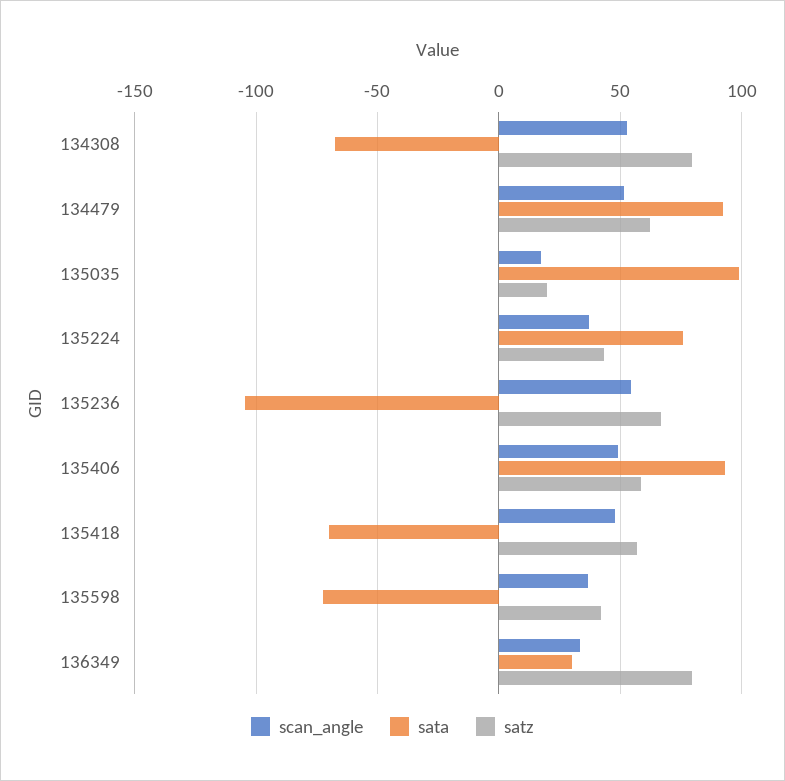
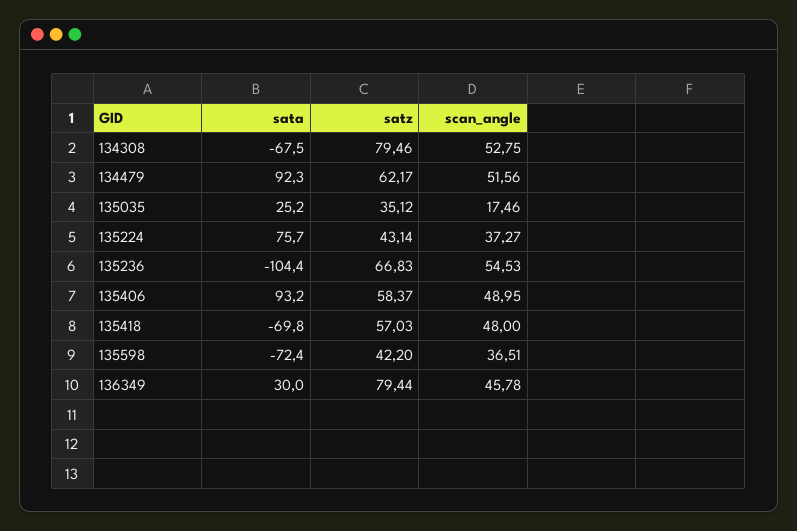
  {
    "scan_angle": {
      "134308": 52.75,
      "134479": 51.56,
      "135035": 17.46,
      "135224": 37.27,
      "135236": 54.53,
      "135406": 48.95,
      "135418": 48,
      "135598": 36.51,
-     "136349": 35
+     "136349": 45.78
    },
    "sata": {
      "134308": -67.5,
      "134479": 92.3,
-     "135035": 100,
+     "135035": 25.2,
      "135224": 75.7,
      "135236": -104.4,
      "135406": 93.2,
      "135418": -69.8,
      "135598": -72.4,
      "136349": 30
    },
    "satz": {
      "134308": 79.46,
      "134479": 62.17,
-     "135035": 20,
+     "135035": 35.12,
      "135224": 43.14,
      "135236": 66.83,
      "135406": 58.37,
      "135418": 57.03,
      "135598": 42.2,
      "136349": 79.44
    }
  }

